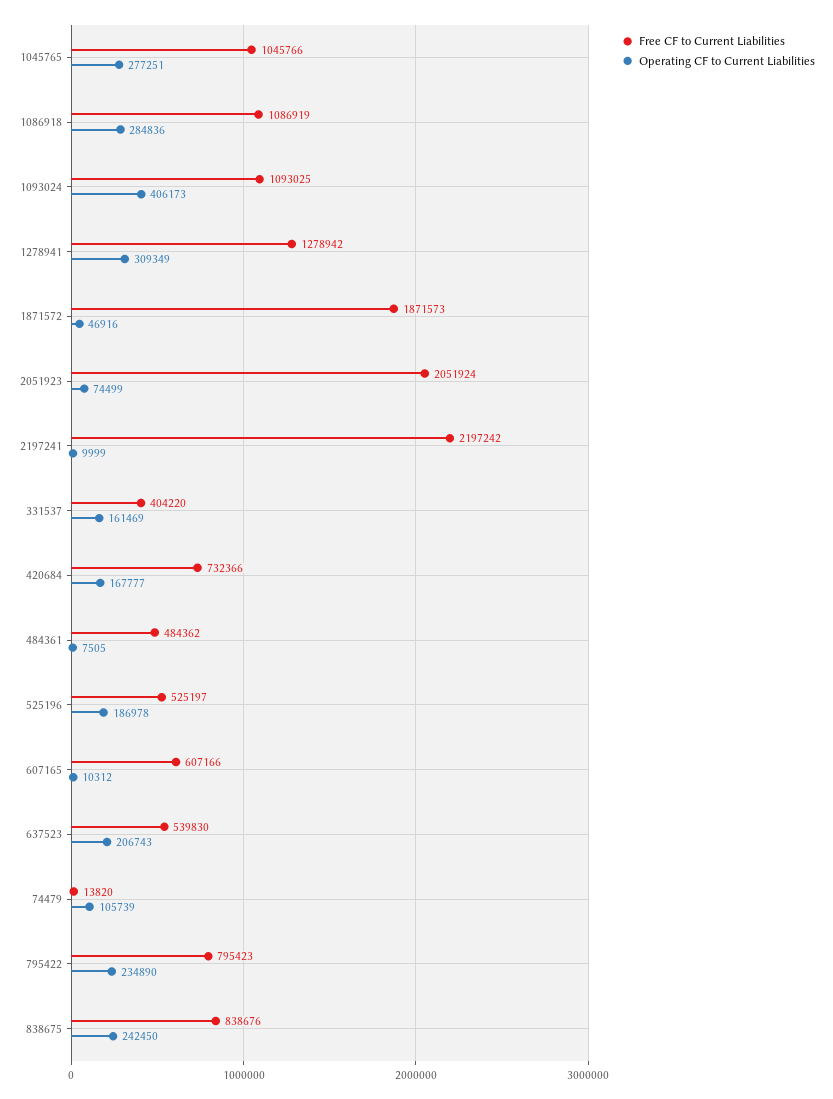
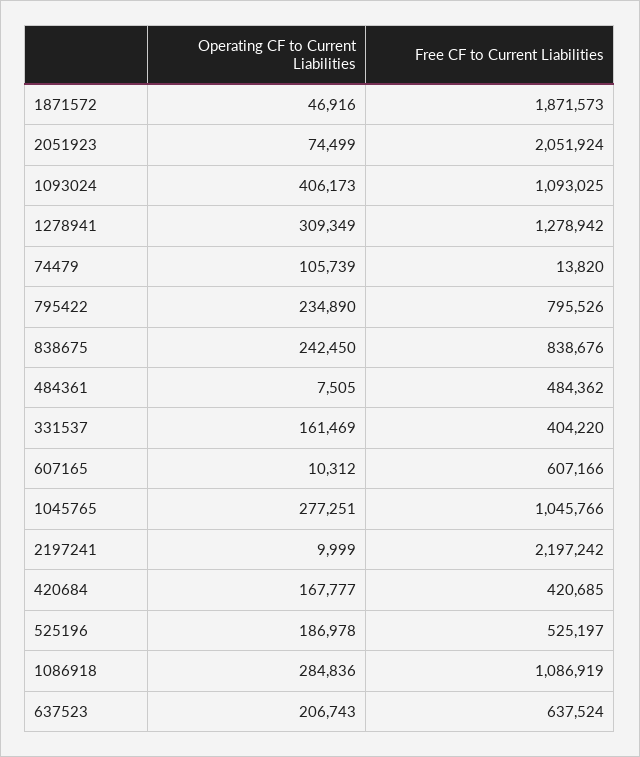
  {
    "Free CF to Current Liabilities": {
      "1045765": 1045766,
      "1086918": 1086919,
      "1093024": 1093025,
      "1278941": 1278942,
      "1871572": 1871573,
      "2051923": 2051924,
      "2197241": 2197242,
      "331537": 404220,
-     "420684": 732366,
+     "420684": 420685,
      "484361": 484362,
      "525196": 525197,
      "607165": 607166,
-     "637523": 539830,
+     "637523": 637524,
      "74479": 13820,
-     "795422": 795423,
+     "795422": 795526,
      "838675": 838676
    },
    "Operating CF to Current Liabilities": {
      "1045765": 277251,
      "1086918": 284836,
      "1093024": 406173,
      "1278941": 309349,
      "1871572": 46916,
      "2051923": 74499,
      "2197241": 9999,
      "331537": 161469,
      "420684": 167777,
      "484361": 7505,
      "525196": 186978,
      "607165": 10312,
      "637523": 206743,
      "74479": 105739,
      "795422": 234890,
      "838675": 242450
    }
  }

